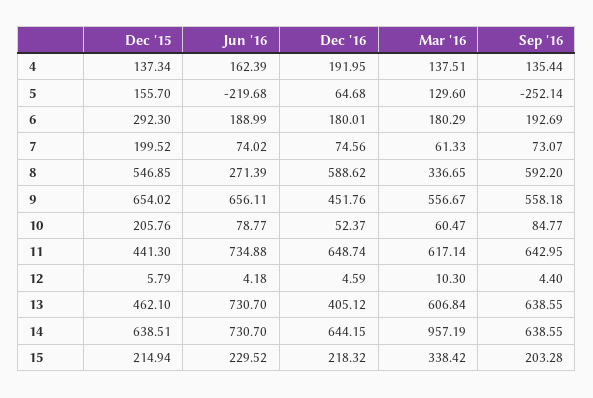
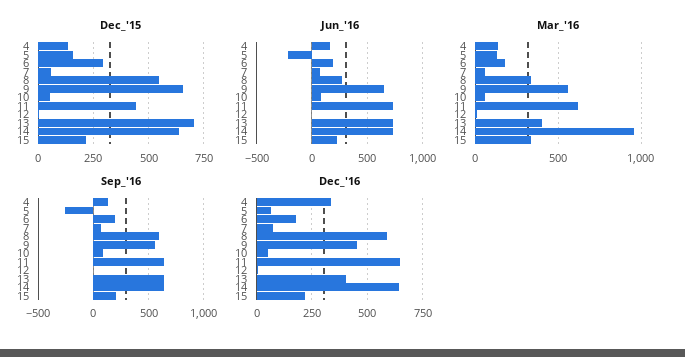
  {
    "Dec '15": {
      "4": 137.34,
      "5": 155.7,
      "6": 292.3,
-     "7": 199.52,
+     "7": 50,
      "8": 546.85,
      "9": 654.02,
-     "10": 205.76,
+     "10": 50,
      "11": 441.3,
      "12": 5.79,
-     "13": 462.1,
+     "13": 700,
      "14": 638.51,
      "15": 214.94
    },
    "Jun '16": {
      "4": 162.39,
      "5": -219.68,
      "6": 188.99,
      "7": 74.02,
      "8": 271.39,
      "9": 656.11,
      "10": 78.77,
      "11": 734.88,
      "12": 4.18,
      "13": 730.7,
      "14": 730.7,
      "15": 229.52
    },
    "Dec '16": {
-     "4": 191.95,
+     "4": 350,
      "5": 64.68,
      "6": 180.01,
      "7": 74.56,
      "8": 588.62,
      "9": 451.76,
      "10": 52.37,
      "11": 648.74,
      "12": 4.59,
      "13": 405.12,
      "14": 644.15,
      "15": 218.32
    },
    "Mar '16": {
      "4": 137.51,
      "5": 129.6,
      "6": 180.29,
      "7": 61.33,
      "8": 336.65,
      "9": 556.67,
      "10": 60.47,
      "11": 617.14,
      "12": 10.3,
-     "13": 606.84,
+     "13": 400,
      "14": 957.19,
      "15": 338.42
    },
    "Sep '16": {
      "4": 135.44,
      "5": -252.14,
      "6": 192.69,
      "7": 73.07,
      "8": 592.2,
      "9": 558.18,
      "10": 84.77,
      "11": 642.95,
      "12": 4.4,
      "13": 638.55,
      "14": 638.55,
      "15": 203.28
    }
  }

